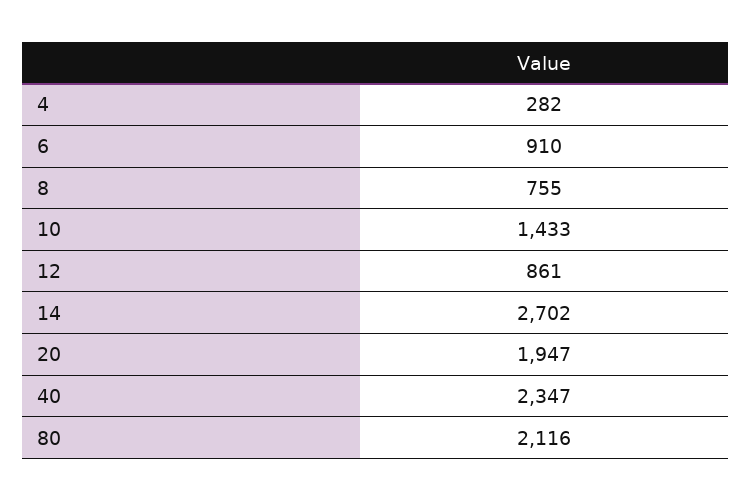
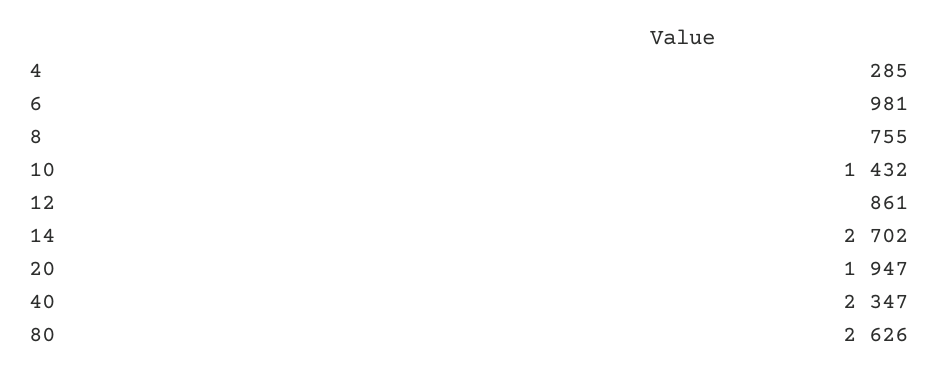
  {
-   "4": 282,
+   "4": 285,
-   "6": 910,
+   "6": 981,
    "8": 755,
-   "10": 1433,
+   "10": 1432,
    "12": 861,
    "14": 2702,
    "20": 1947,
    "40": 2347,
-   "80": 2116
+   "80": 2626
  }

